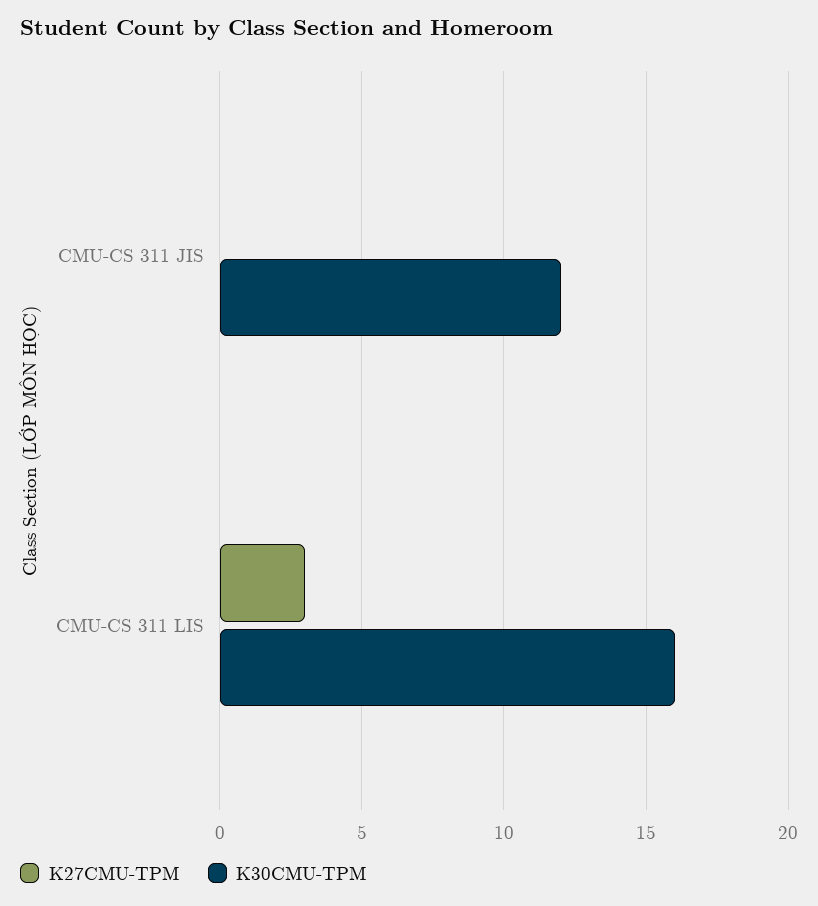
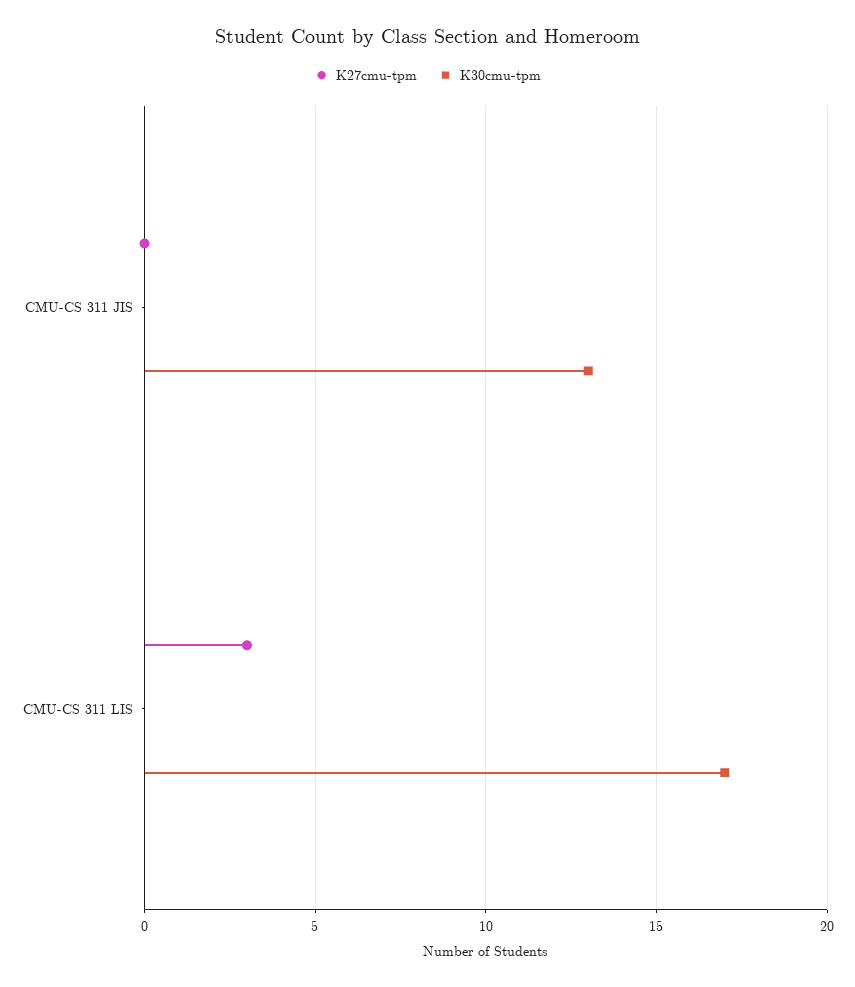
  {
    "K27CMU-TPM": {
      "CMU-CS 311 JIS": 0,
      "CMU-CS 311 LIS": 3
    },
    "K30CMU-TPM": {
-     "CMU-CS 311 JIS": 12,
+     "CMU-CS 311 JIS": 13,
-     "CMU-CS 311 LIS": 16
+     "CMU-CS 311 LIS": 17
    }
  }

